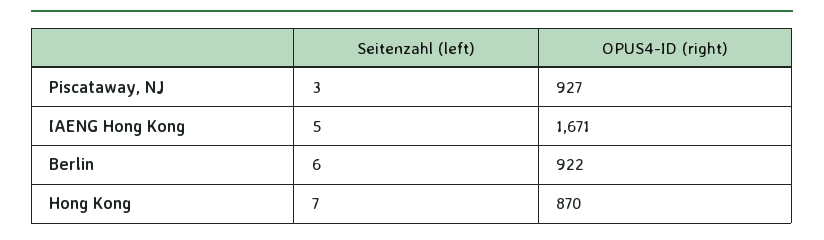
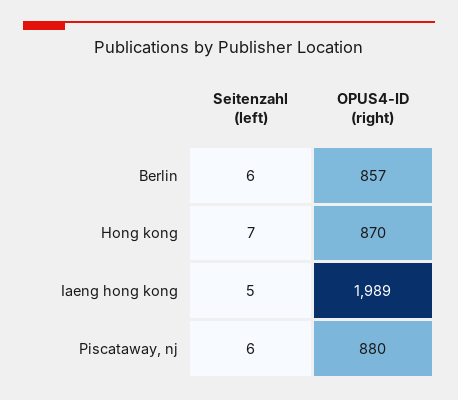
  {
    "Seitenzahl (left)": {
-     "Piscataway, NJ": 3,
+     "Piscataway, NJ": 6,
      "IAENG Hong Kong": 5,
      "Berlin": 6,
      "Hong Kong": 7
    },
    "OPUS4-ID (right)": {
-     "Piscataway, NJ": 927,
+     "Piscataway, NJ": 880,
-     "IAENG Hong Kong": 1671,
+     "IAENG Hong Kong": 1989,
-     "Berlin": 922,
+     "Berlin": 857,
      "Hong Kong": 870
    }
  }

